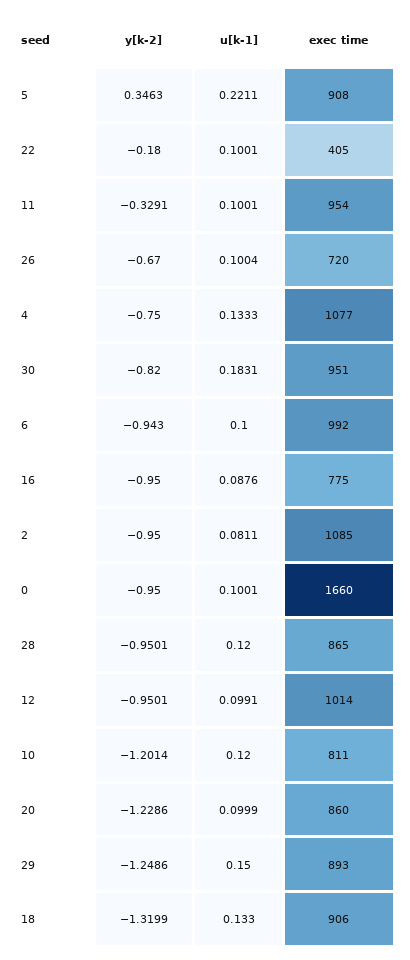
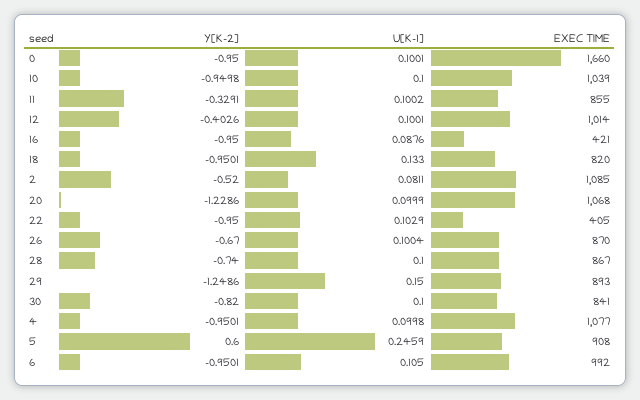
  {
    "y[k-2]": {
-     "5": 0.3463,
+     "5": 0.6,
-     "22": -0.18,
+     "22": -0.95,
      "11": -0.3291,
      "26": -0.67,
-     "4": -0.75,
+     "4": -0.9501,
      "30": -0.82,
-     "6": -0.943,
+     "6": -0.9501,
      "16": -0.95,
-     "2": -0.95,
+     "2": -0.52,
      "0": -0.95,
-     "28": -0.9501,
+     "28": -0.74,
-     "12": -0.9501,
+     "12": -0.4026,
-     "10": -1.2014,
+     "10": -0.9498,
      "20": -1.2286,
      "29": -1.2486,
-     "18": -1.3199
+     "18": -0.9501
    },
    "u[k-1]": {
-     "5": 0.2211,
+     "5": 0.2459,
-     "22": 0.1001,
+     "22": 0.1029,
-     "11": 0.1001,
+     "11": 0.1002,
      "26": 0.1004,
-     "4": 0.1333,
+     "4": 0.0998,
-     "30": 0.1831,
+     "30": 0.1,
-     "6": 0.1,
+     "6": 0.105,
      "16": 0.0876,
      "2": 0.0811,
      "0": 0.1001,
-     "28": 0.12,
+     "28": 0.1,
-     "12": 0.0991,
+     "12": 0.1001,
-     "10": 0.12,
+     "10": 0.1,
      "20": 0.0999,
      "29": 0.15,
      "18": 0.133
    },
    "exec time": {
      "5": 908,
      "22": 405,
-     "11": 954,
+     "11": 855,
-     "26": 720,
+     "26": 870,
      "4": 1077,
-     "30": 951,
+     "30": 841,
      "6": 992,
-     "16": 775,
+     "16": 421,
      "2": 1085,
      "0": 1660,
-     "28": 865,
+     "28": 867,
      "12": 1014,
-     "10": 811,
+     "10": 1039,
-     "20": 860,
+     "20": 1068,
      "29": 893,
-     "18": 906
+     "18": 820
    }
  }

